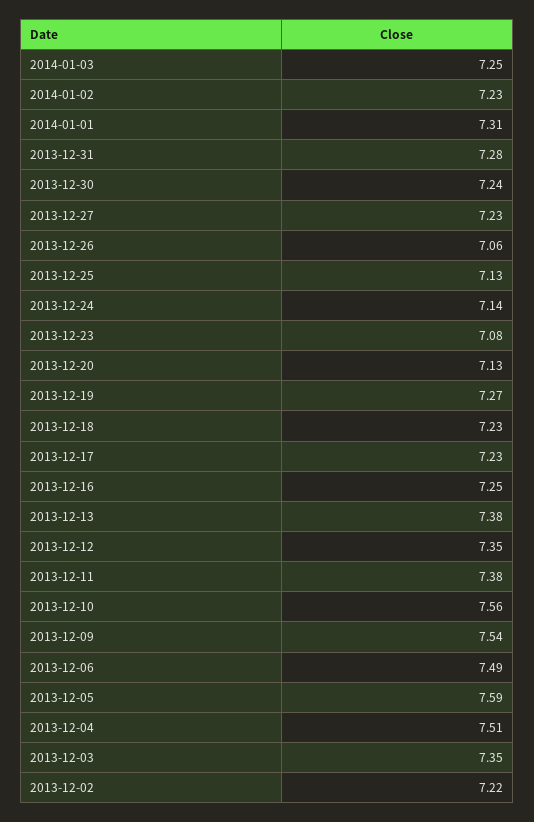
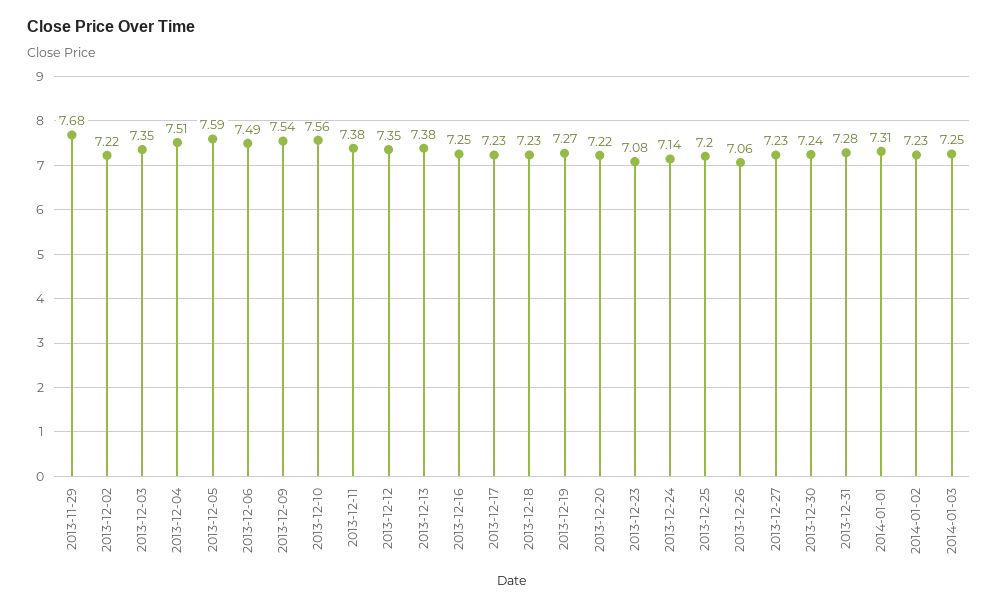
  {
    "2014-01-03": 7.25,
    "2014-01-02": 7.23,
    "2014-01-01": 7.31,
    "2013-12-31": 7.28,
    "2013-12-30": 7.24,
    "2013-12-27": 7.23,
    "2013-12-26": 7.06,
-   "2013-12-25": 7.13,
+   "2013-12-25": 7.2,
    "2013-12-24": 7.14,
    "2013-12-23": 7.08,
-   "2013-12-20": 7.13,
+   "2013-12-20": 7.22,
    "2013-12-19": 7.27,
    "2013-12-18": 7.23,
    "2013-12-17": 7.23,
    "2013-12-16": 7.25,
    "2013-12-13": 7.38,
    "2013-12-12": 7.35,
    "2013-12-11": 7.38,
    "2013-12-10": 7.56,
    "2013-12-09": 7.54,
    "2013-12-06": 7.49,
    "2013-12-05": 7.59,
    "2013-12-04": 7.51,
    "2013-12-03": 7.35,
-   "2013-12-02": 7.22
+   "2013-12-02": 7.22,
+   "2013-11-29": 7.68
  }

